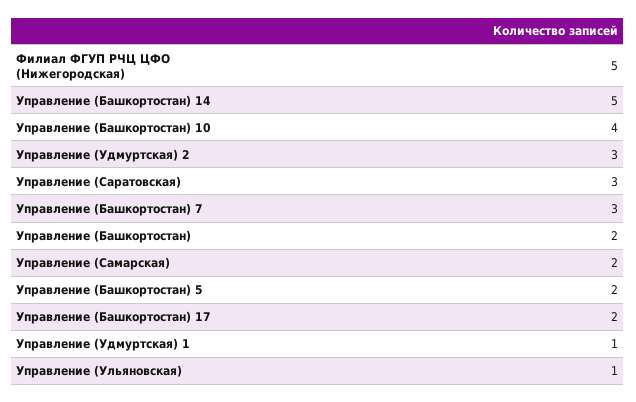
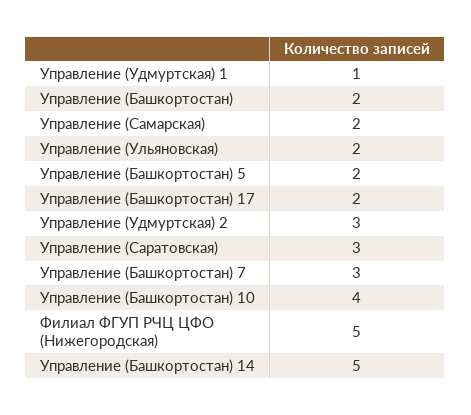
  {
    "Филиал ФГУП РЧЦ ЦФО (Нижегородская)": 5,
    "Управление (Башкортостан) 14": 5,
    "Управление (Башкортостан) 10": 4,
    "Управление (Удмуртская) 2": 3,
    "Управление (Саратовская)": 3,
    "Управление (Башкортостан) 7": 3,
    "Управление (Башкортостан)": 2,
    "Управление (Самарская)": 2,
    "Управление (Башкортостан) 5": 2,
    "Управление (Башкортостан) 17": 2,
    "Управление (Удмуртская) 1": 1,
-   "Управление (Ульяновская)": 1
+   "Управление (Ульяновская)": 2
  }

